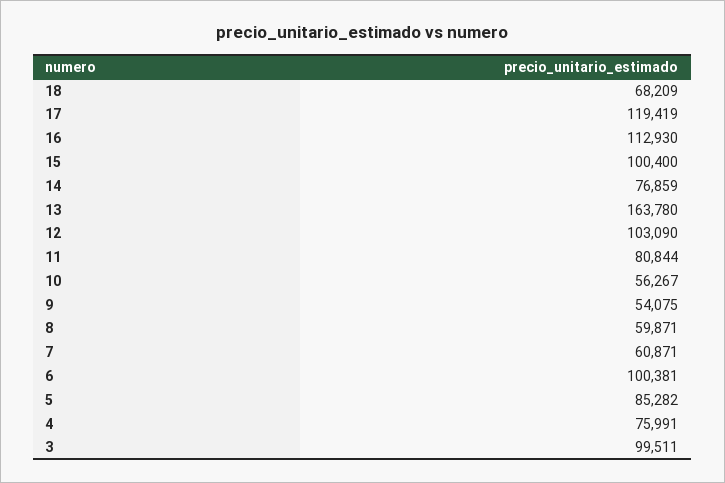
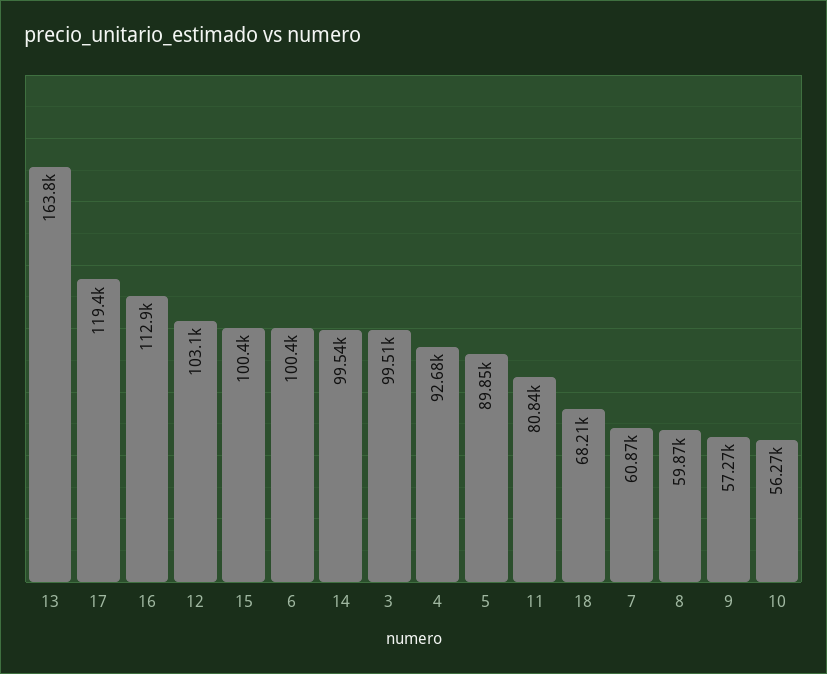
  {
    "18": 68209,
    "17": 119419,
    "16": 112930,
    "15": 100400,
-   "14": 76859,
+   "14": 99540,
    "13": 163780,
    "12": 103090,
    "11": 80844,
    "10": 56267,
-   "9": 54075,
+   "9": 57270,
    "8": 59871,
    "7": 60871,
    "6": 100381,
-   "5": 85282,
+   "5": 89850,
-   "4": 75991,
+   "4": 92680,
    "3": 99511
  }

